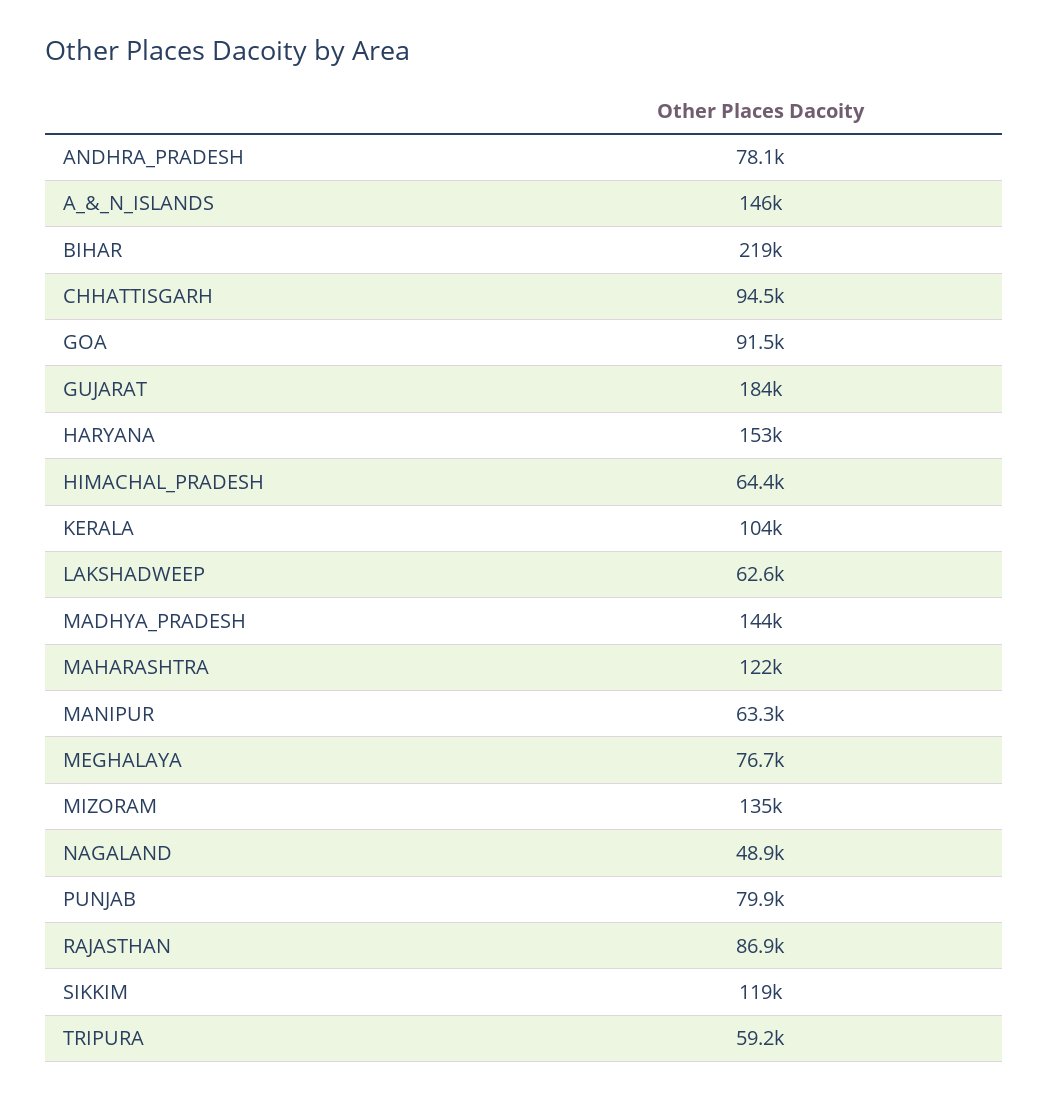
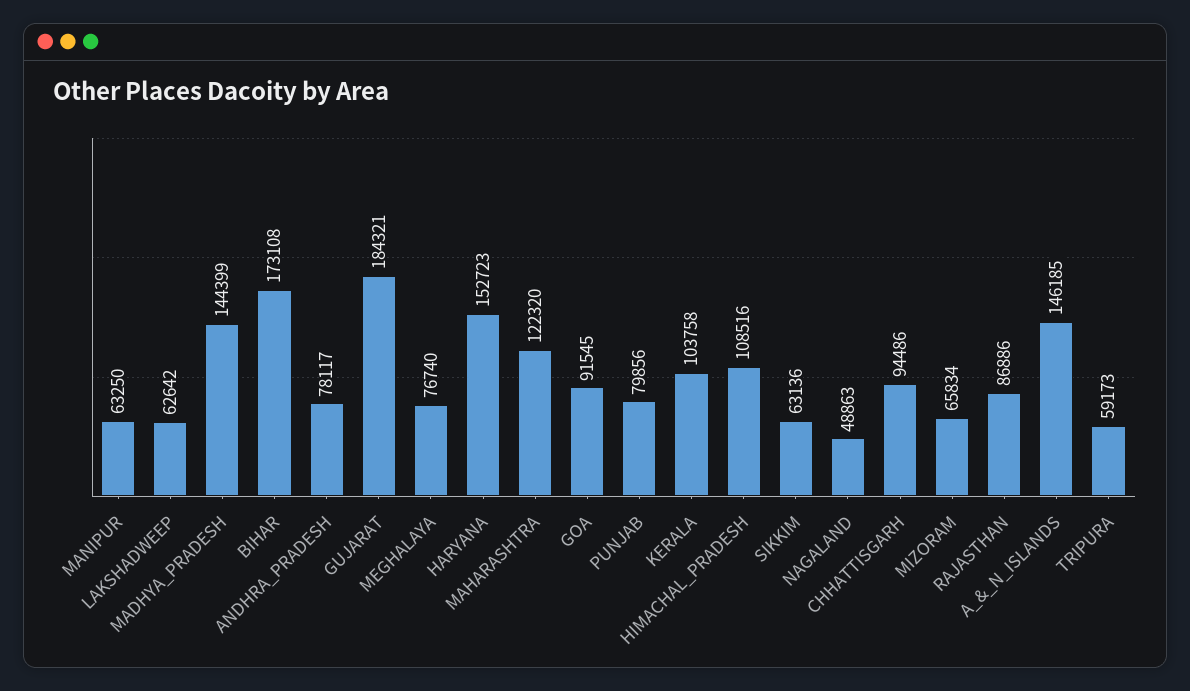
  {
    "ANDHRA_PRADESH": 78117,
    "A_&_N_ISLANDS": 146185,
-   "BIHAR": 219000,
+   "BIHAR": 173108,
    "CHHATTISGARH": 94486,
    "GOA": 91545,
    "GUJARAT": 184321,
    "HARYANA": 152723,
-   "HIMACHAL_PRADESH": 64400,
+   "HIMACHAL_PRADESH": 108516,
    "KERALA": 103758,
    "LAKSHADWEEP": 62642,
    "MADHYA_PRADESH": 144399,
    "MAHARASHTRA": 122320,
    "MANIPUR": 63250,
    "MEGHALAYA": 76740,
-   "MIZORAM": 135000,
+   "MIZORAM": 65834,
    "NAGALAND": 48863,
    "PUNJAB": 79856,
    "RAJASTHAN": 86886,
-   "SIKKIM": 119000,
+   "SIKKIM": 63136,
    "TRIPURA": 59173
  }

